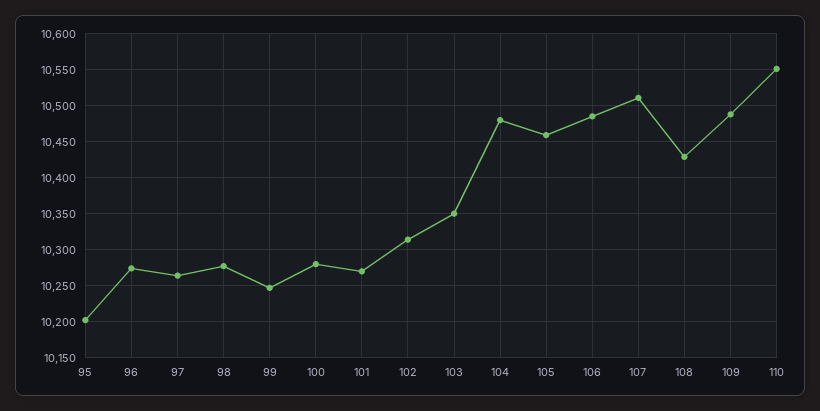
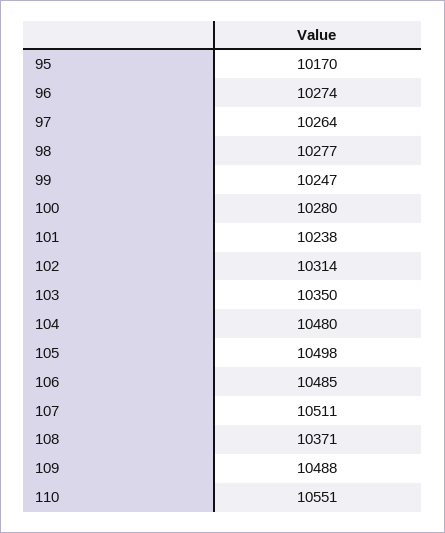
  {
-   "95": 10200,
+   "95": 10170,
    "96": 10274,
    "97": 10264,
    "98": 10277,
    "99": 10247,
    "100": 10280,
-   "101": 10270,
+   "101": 10238,
    "102": 10314,
    "103": 10350,
    "104": 10480,
-   "105": 10460,
+   "105": 10498,
    "106": 10485,
    "107": 10511,
-   "108": 10430,
+   "108": 10371,
    "109": 10488,
    "110": 10551
  }

